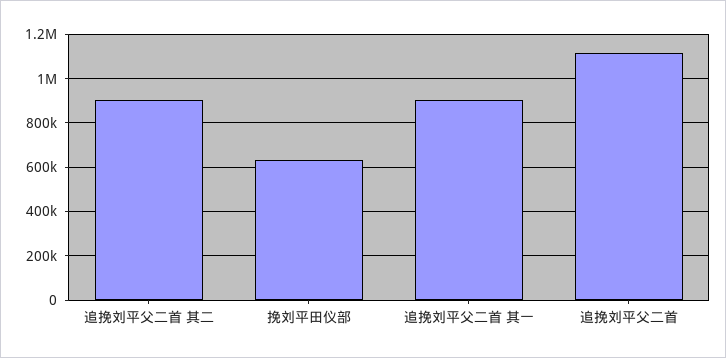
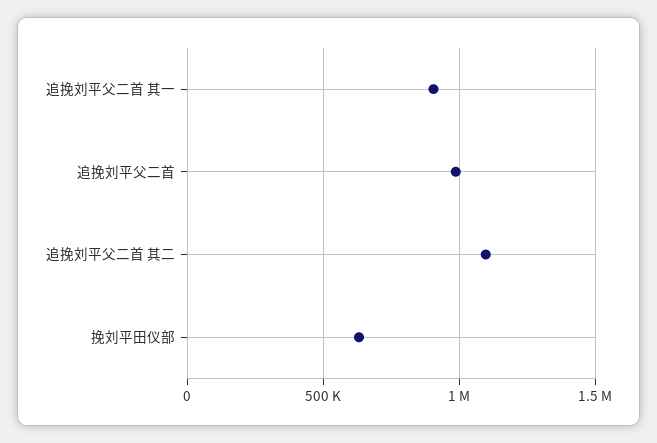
  {
-   "追挽刘平父二首 其二": 900000,
+   "追挽刘平父二首 其二": 1100000,
    "挽刘平田仪部": 650000,
    "追挽刘平父二首 其一": 900000,
-   "追挽刘平父二首": 1100000
+   "追挽刘平父二首": 1000000
  }

